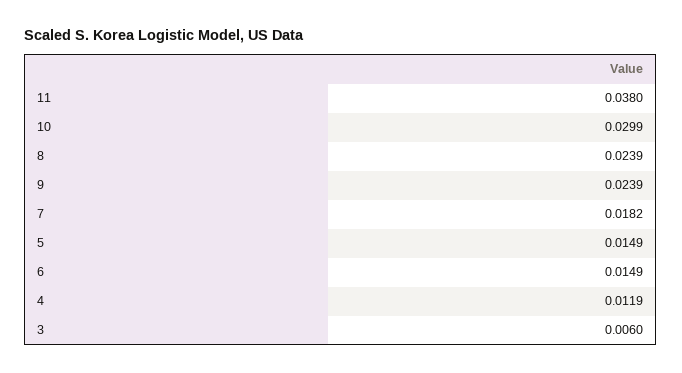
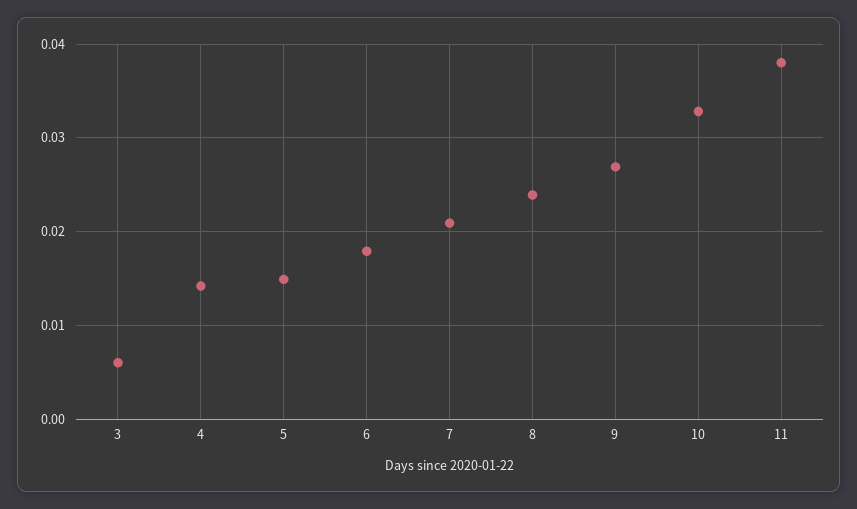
  {
    "11": 0.038,
-   "10": 0.0299,
+   "10": 0.033,
    "8": 0.0239,
-   "9": 0.0239,
+   "9": 0.027,
-   "7": 0.0182,
+   "7": 0.021,
    "5": 0.0149,
-   "6": 0.0149,
+   "6": 0.018,
-   "4": 0.0119,
+   "4": 0.014,
    "3": 0.006
  }

